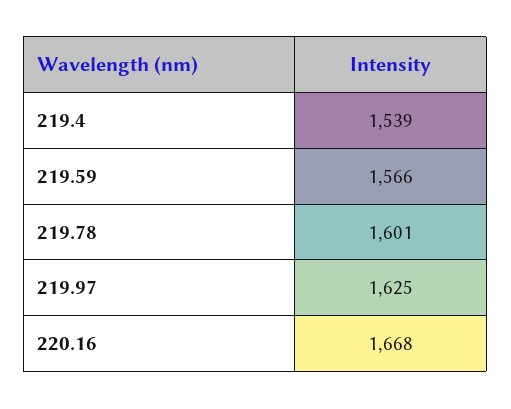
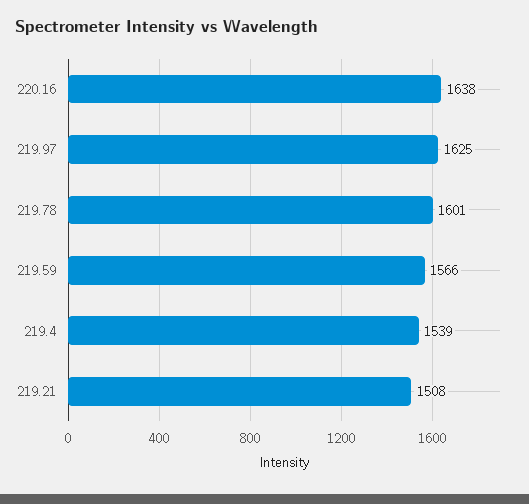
  {
    "219.4": 1539,
    "219.59": 1566,
    "219.78": 1601,
    "219.97": 1625,
-   "220.16": 1668
+   "220.16": 1638,
+   "219.21": 1508
  }

